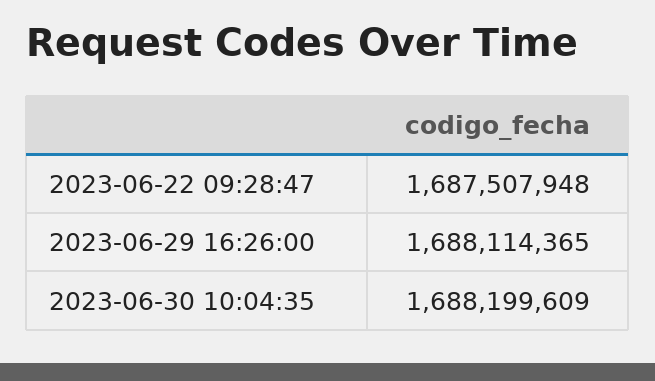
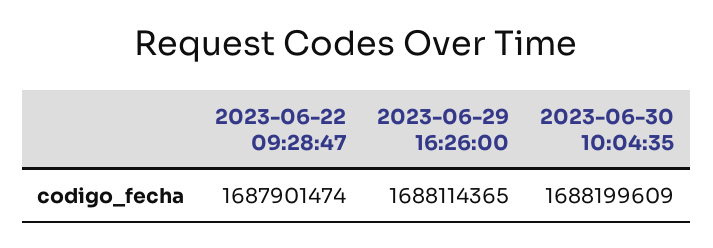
  {
-   "2023-06-22 09:28:47": 1687507948,
+   "2023-06-22 09:28:47": 1687901474,
    "2023-06-29 16:26:00": 1688114365,
    "2023-06-30 10:04:35": 1688199609
  }

